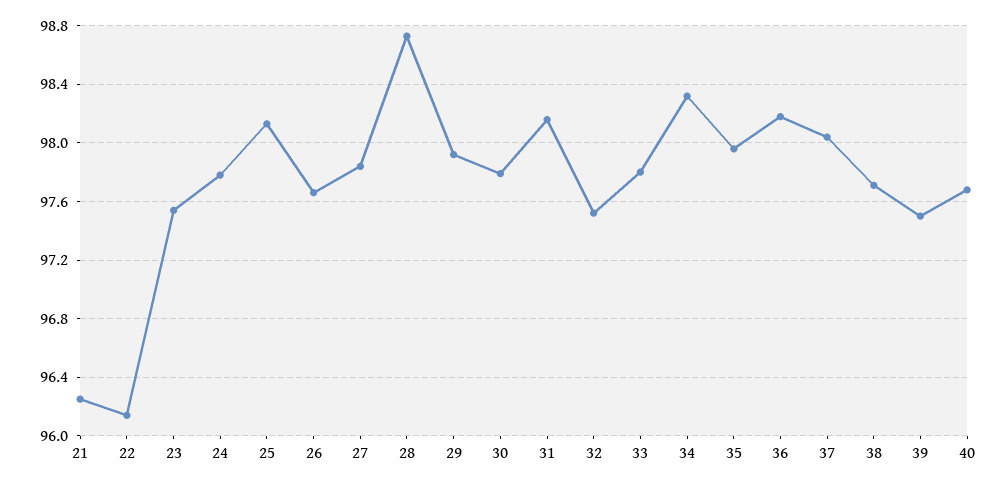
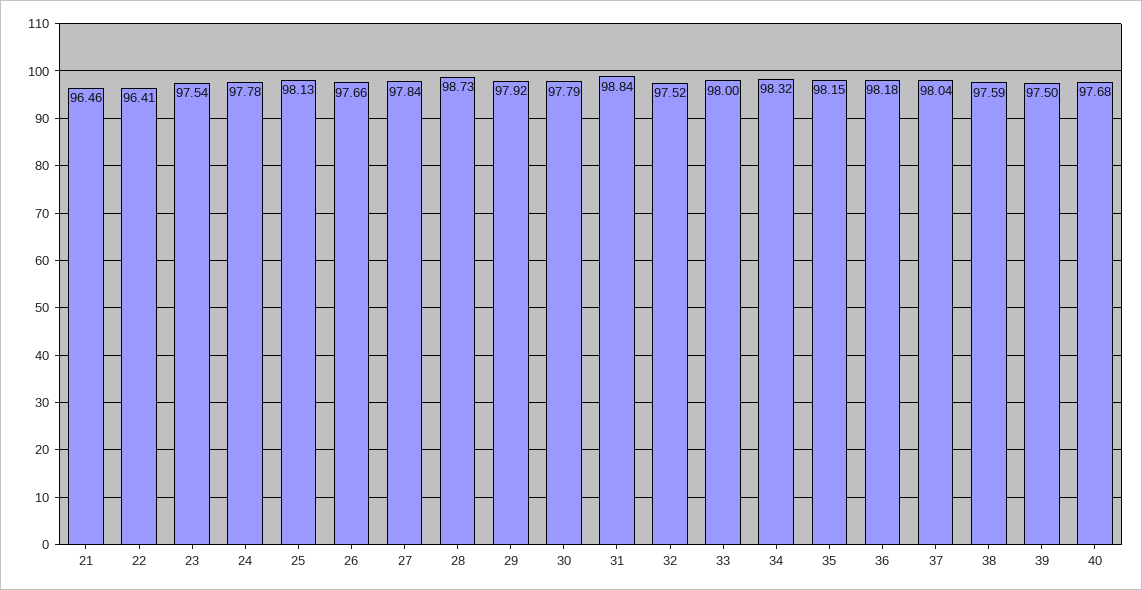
  {
-   "21": 96.25,
+   "21": 96.46,
-   "22": 96.15,
+   "22": 96.41,
    "23": 97.54,
    "24": 97.78,
    "25": 98.13,
    "26": 97.66,
    "27": 97.84,
    "28": 98.73,
    "29": 97.92,
    "30": 97.79,
-   "31": 98.15,
+   "31": 98.84,
    "32": 97.52,
-   "33": 97.8,
+   "33": 98,
    "34": 98.32,
-   "35": 97.95,
+   "35": 98.15,
    "36": 98.18,
    "37": 98.04,
-   "38": 97.7,
+   "38": 97.59,
    "39": 97.5,
    "40": 97.68
  }

